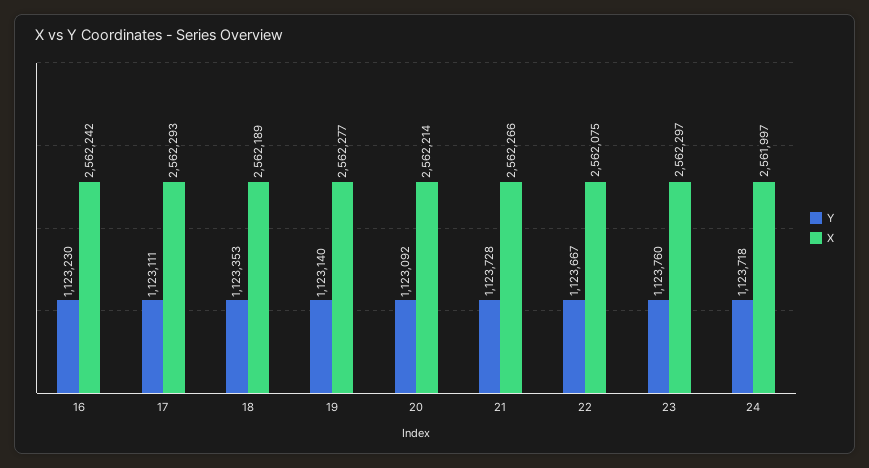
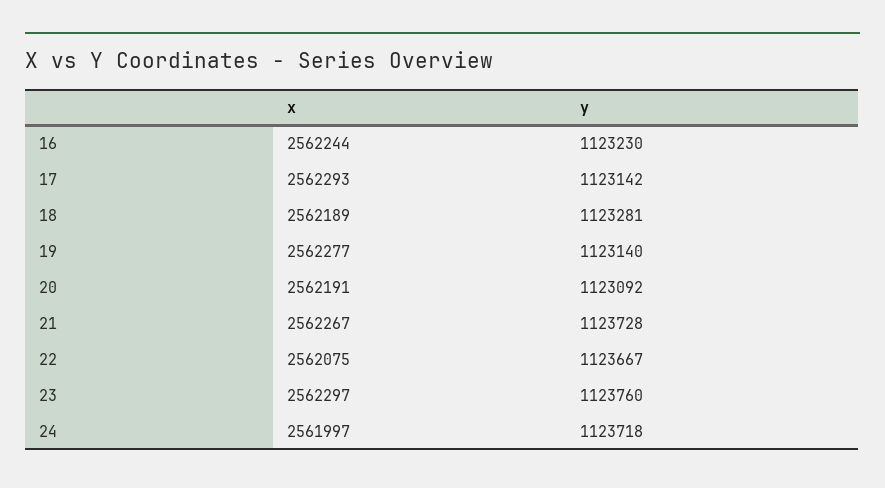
  {
    "Y": {
      "16": 1123230,
-     "17": 1123111,
+     "17": 1123142,
-     "18": 1123353,
+     "18": 1123281,
      "19": 1123140,
      "20": 1123092,
      "21": 1123728,
      "22": 1123667,
      "23": 1123760,
      "24": 1123718
    },
    "X": {
-     "16": 2562242,
+     "16": 2562244,
      "17": 2562293,
      "18": 2562189,
      "19": 2562277,
-     "20": 2562214,
+     "20": 2562191,
-     "21": 2562266,
+     "21": 2562267,
      "22": 2562075,
      "23": 2562297,
      "24": 2561997
    }
  }

